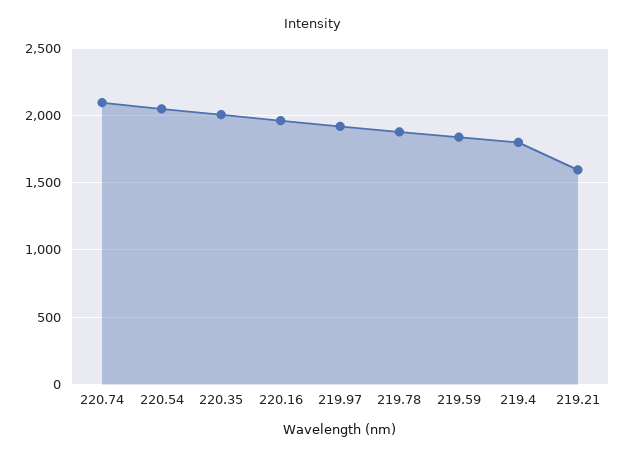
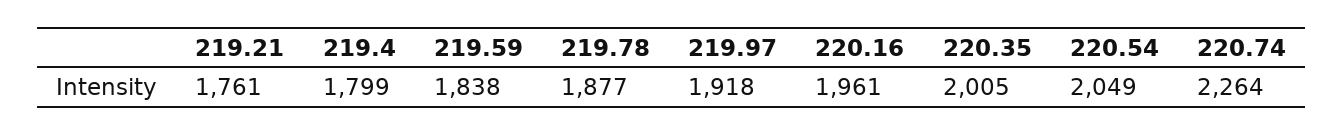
  {
-   "220.74": 2100,
+   "220.74": 2264,
    "220.54": 2049,
    "220.35": 2005,
    "220.16": 1961,
    "219.97": 1918,
    "219.78": 1877,
    "219.59": 1838,
    "219.4": 1799,
-   "219.21": 1600
+   "219.21": 1761
  }

